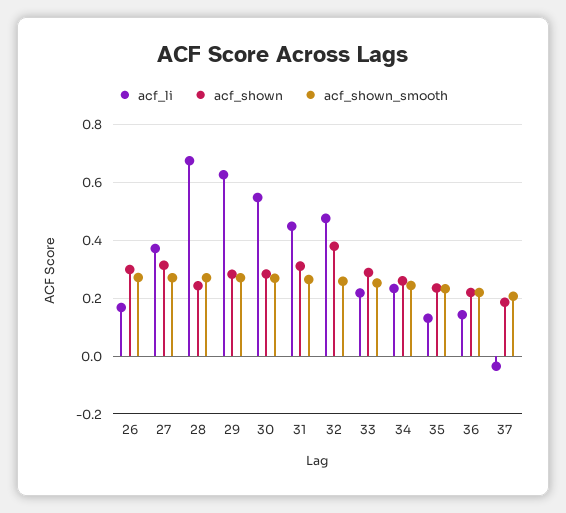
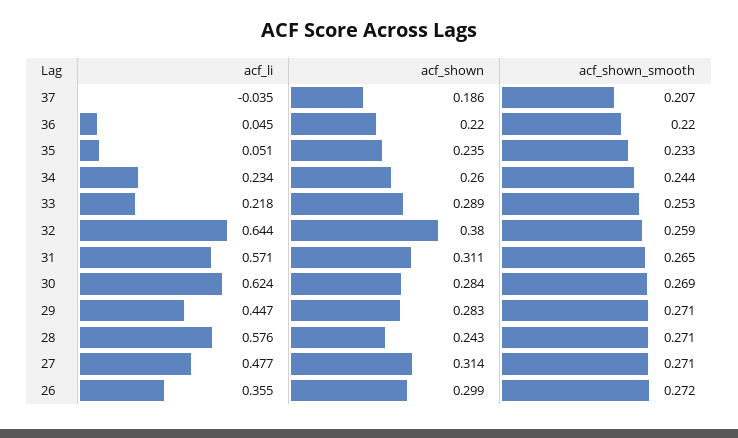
  {
    "acf_li": {
-     "26": 0.175,
+     "26": 0.355,
-     "27": 0.375,
+     "27": 0.477,
-     "28": 0.675,
+     "28": 0.576,
-     "29": 0.625,
+     "29": 0.447,
-     "30": 0.55,
+     "30": 0.624,
-     "31": 0.45,
+     "31": 0.571,
-     "32": 0.475,
+     "32": 0.644,
      "33": 0.218,
      "34": 0.234,
-     "35": 0.125,
+     "35": 0.051,
-     "36": 0.15,
+     "36": 0.045,
      "37": -0.035
    },
    "acf_shown": {
      "26": 0.299,
      "27": 0.314,
      "28": 0.243,
      "29": 0.283,
      "30": 0.284,
      "31": 0.311,
      "32": 0.38,
      "33": 0.289,
      "34": 0.26,
      "35": 0.235,
      "36": 0.22,
      "37": 0.186
    },
    "acf_shown_smooth": {
      "26": 0.272,
      "27": 0.271,
      "28": 0.271,
      "29": 0.271,
      "30": 0.269,
      "31": 0.265,
      "32": 0.259,
      "33": 0.253,
      "34": 0.244,
      "35": 0.233,
      "36": 0.22,
      "37": 0.207
    }
  }

